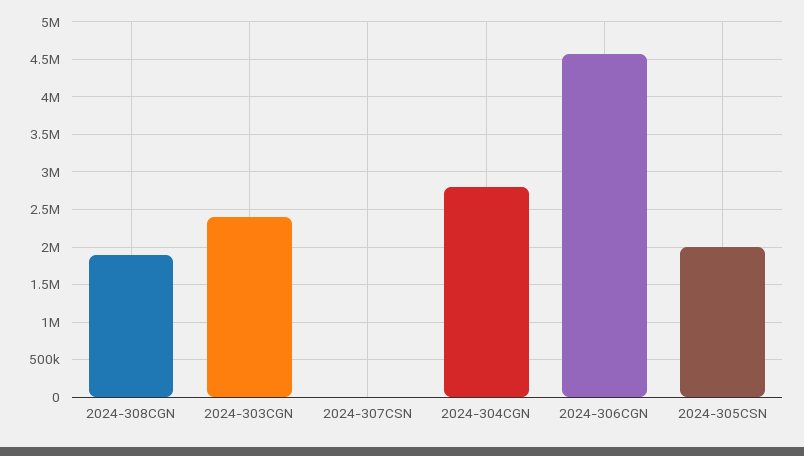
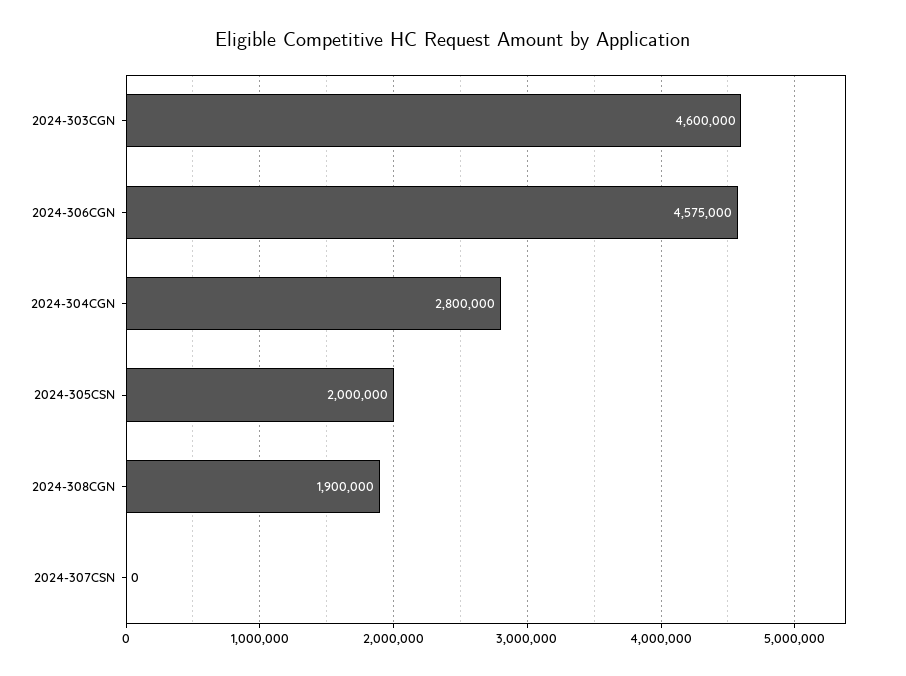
  {
    "2024-308CGN": 1900000,
-   "2024-303CGN": 2400000,
+   "2024-303CGN": 4600000,
    "2024-307CSN": 0,
    "2024-304CGN": 2800000,
    "2024-306CGN": 4575000,
    "2024-305CSN": 2000000
  }

